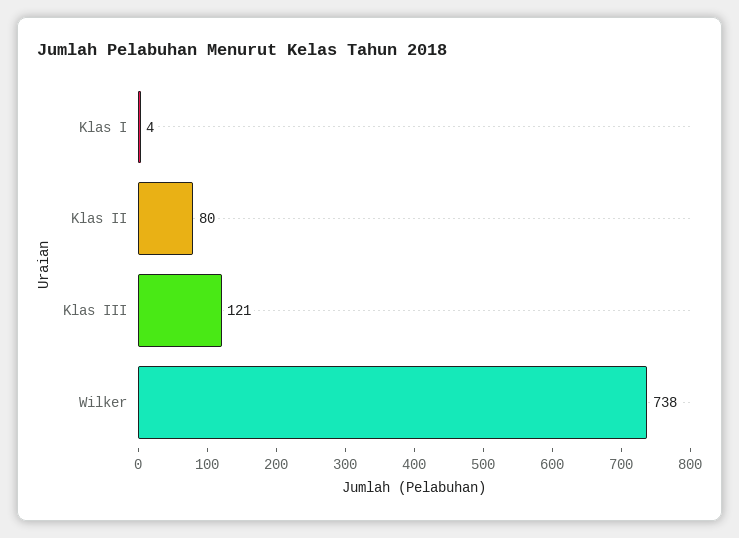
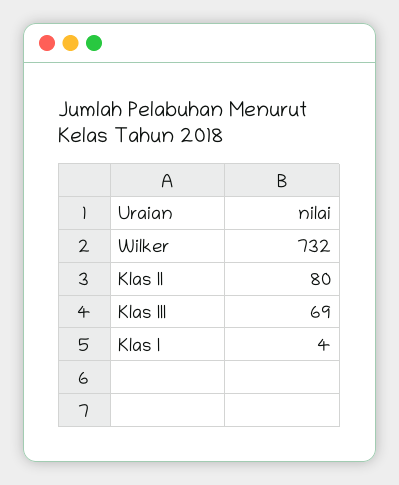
  {
    "Klas I": 4,
    "Klas II": 80,
-   "Klas III": 121,
+   "Klas III": 69,
-   "Wilker": 738
+   "Wilker": 732
  }

